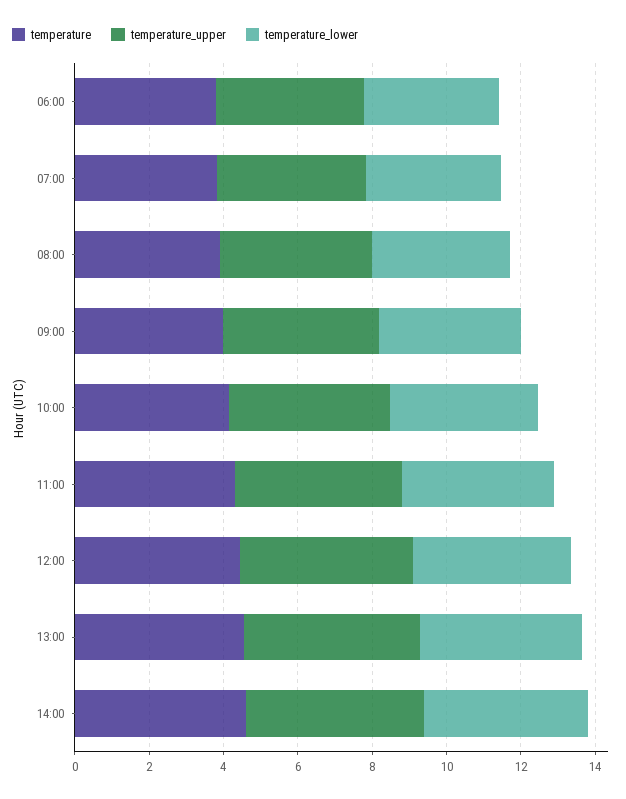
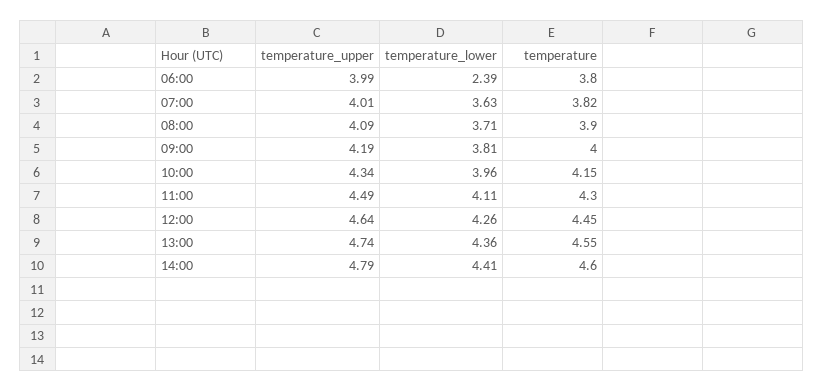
  {
    "temperature": {
      "06:00": 3.8,
      "07:00": 3.82,
      "08:00": 3.9,
      "09:00": 4,
      "10:00": 4.15,
      "11:00": 4.3,
      "12:00": 4.45,
      "13:00": 4.55,
      "14:00": 4.6
    },
    "temperature_upper": {
      "06:00": 3.99,
      "07:00": 4.01,
      "08:00": 4.09,
      "09:00": 4.19,
      "10:00": 4.34,
      "11:00": 4.49,
      "12:00": 4.64,
      "13:00": 4.74,
      "14:00": 4.79
    },
    "temperature_lower": {
-     "06:00": 3.5,
+     "06:00": 2.39,
      "07:00": 3.63,
      "08:00": 3.71,
      "09:00": 3.81,
      "10:00": 3.96,
      "11:00": 4.11,
      "12:00": 4.26,
      "13:00": 4.36,
      "14:00": 4.41
    }
  }

